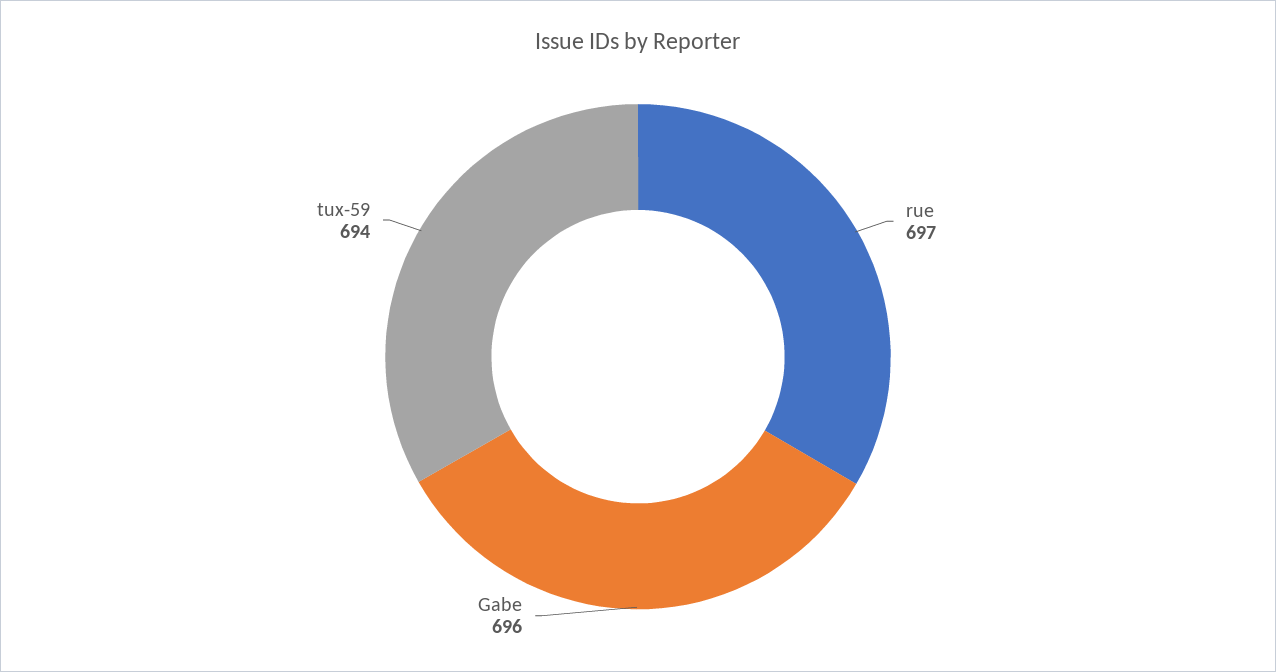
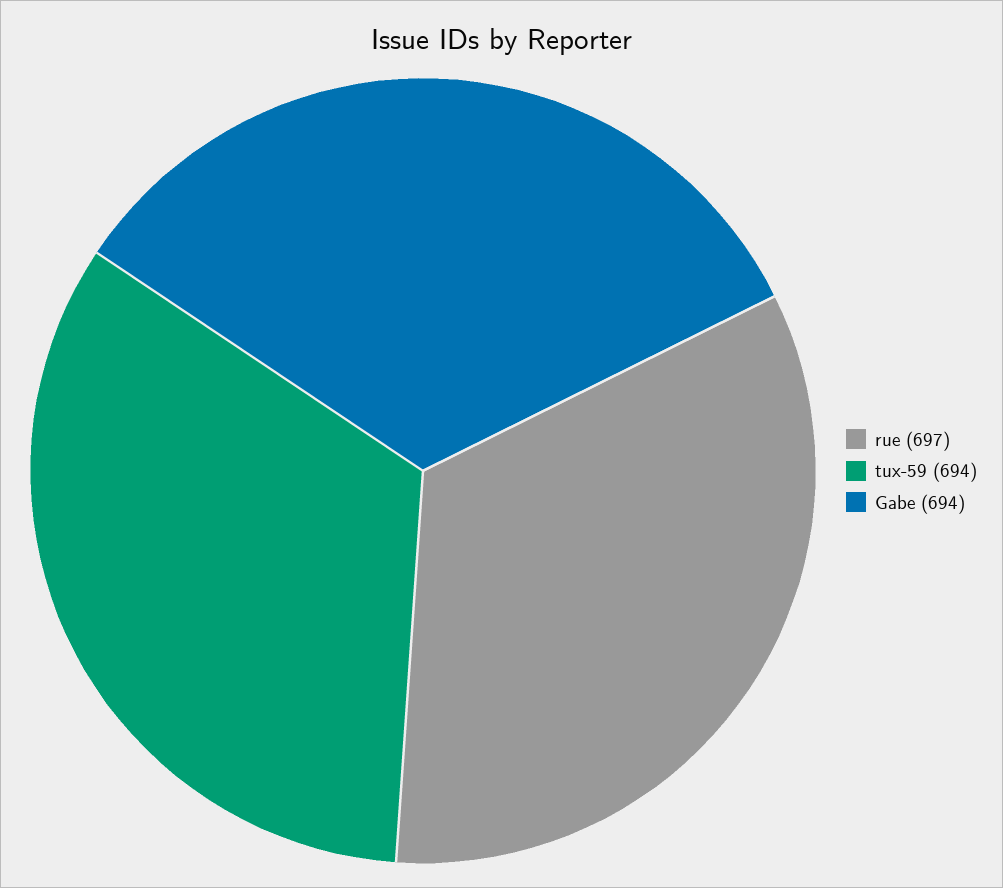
  {
    "rue": 697,
-   "Gabe": 696,
+   "Gabe": 694,
    "tux-59": 694
  }

